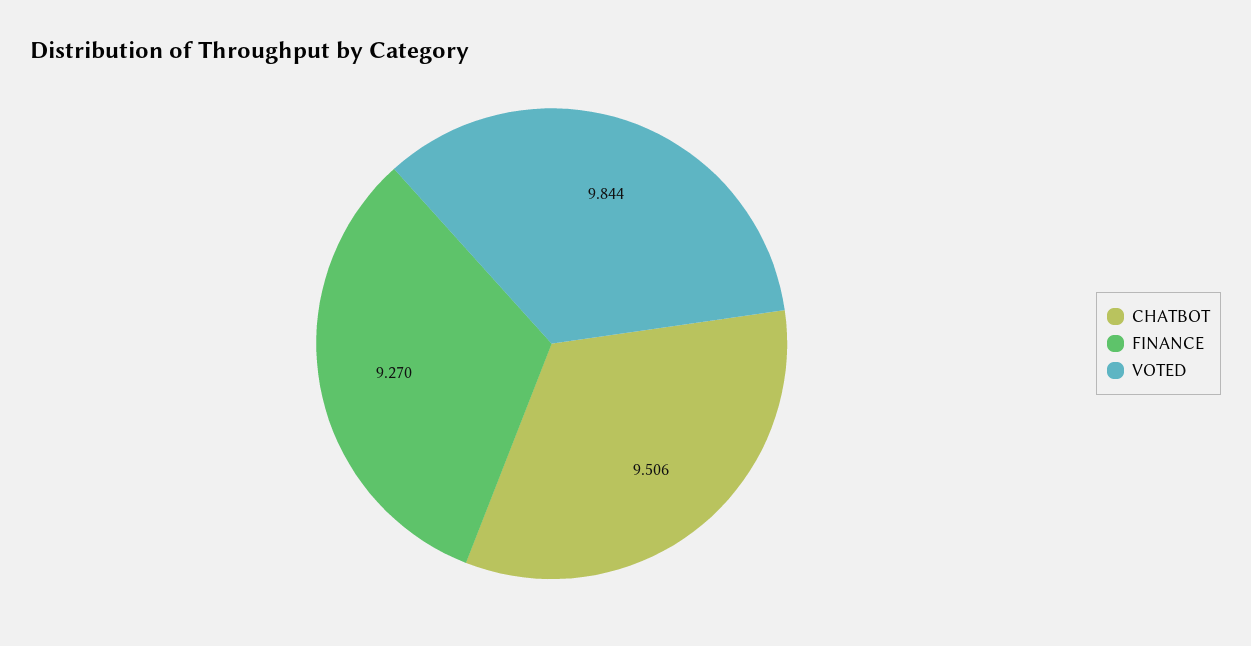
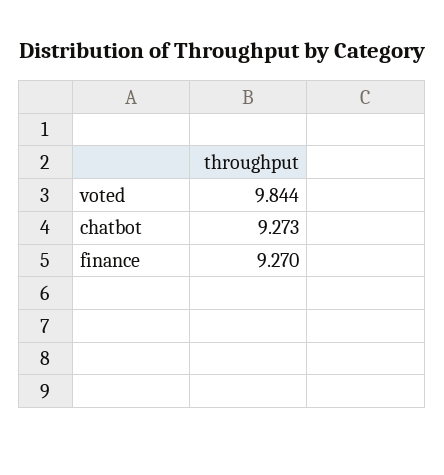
  {
-   "CHATBOT": 9.506,
+   "CHATBOT": 9.273,
    "FINANCE": 9.27,
    "VOTED": 9.844
  }

